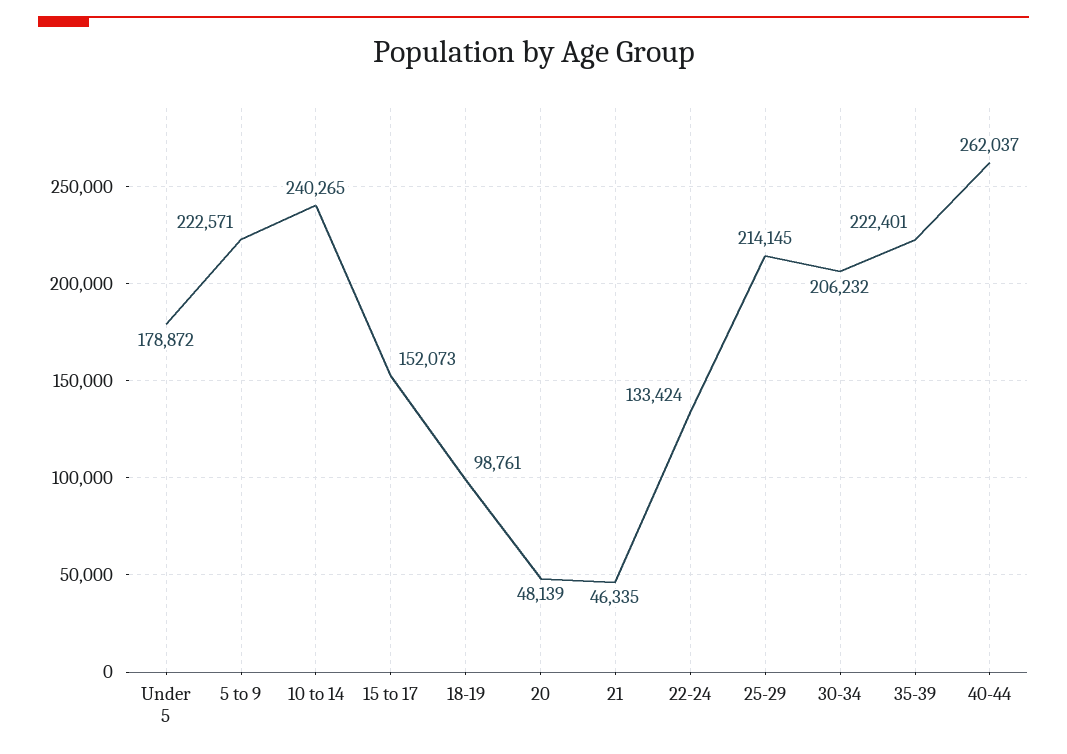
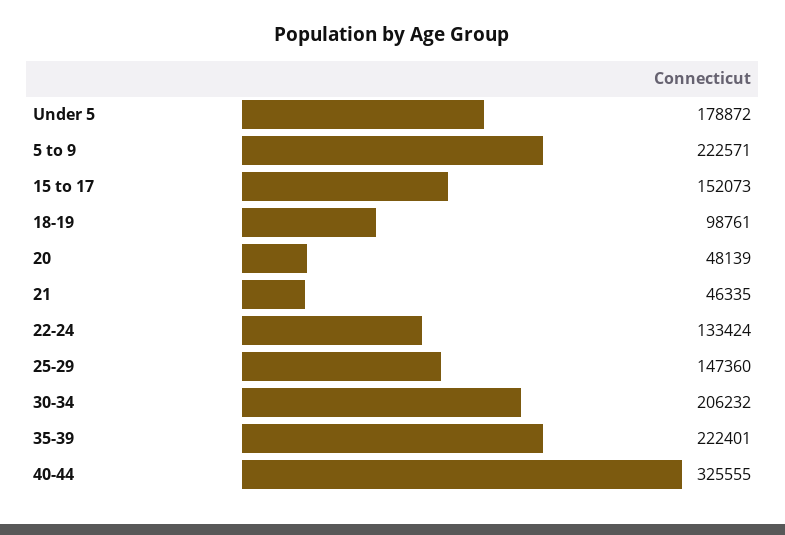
  {
    "Under 5": 178872,
    "5 to 9": 222571,
-   "10 to 14": 240265,
    "15 to 17": 152073,
    "18-19": 98761,
    "20": 48139,
    "21": 46335,
    "22-24": 133424,
-   "25-29": 214145,
+   "25-29": 147360,
    "30-34": 206232,
    "35-39": 222401,
-   "40-44": 262037
+   "40-44": 325555
  }

